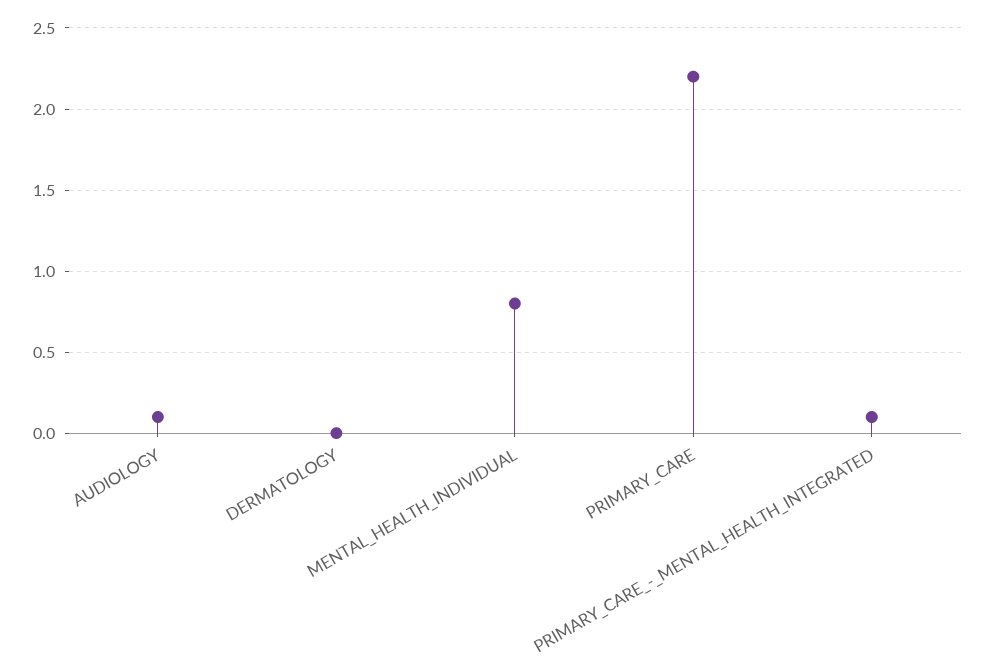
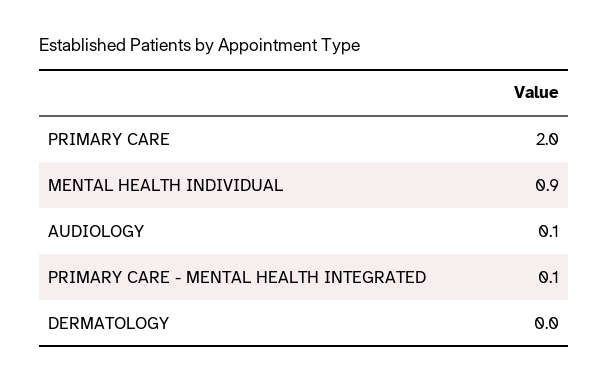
  {
    "AUDIOLOGY": 0.1,
    "DERMATOLOGY": 0,
-   "MENTAL_HEALTH_INDIVIDUAL": 0.8,
+   "MENTAL_HEALTH_INDIVIDUAL": 0.9,
-   "PRIMARY_CARE": 2.2,
+   "PRIMARY_CARE": 2,
    "PRIMARY_CARE_-_MENTAL_HEALTH_INTEGRATED": 0.1
  }

